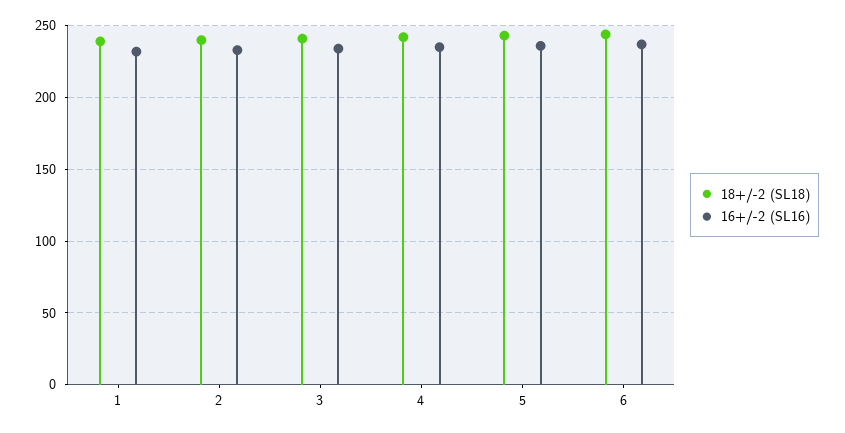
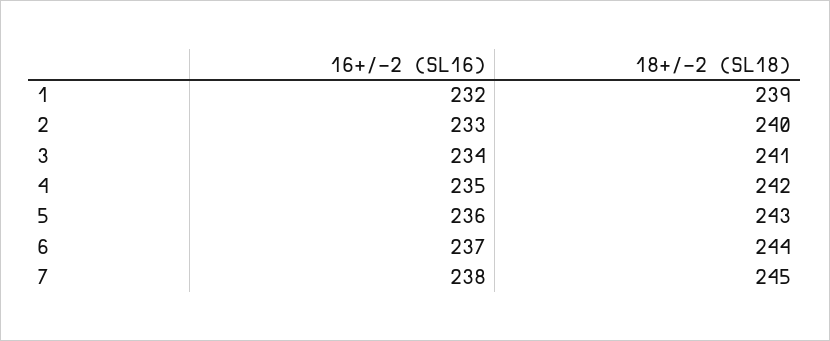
  {
    "18+/-2 (SL18)": {
      "1": 239,
      "2": 240,
      "3": 241,
      "4": 242,
      "5": 243,
-     "6": 244
+     "6": 244,
+     "7": 245
    },
    "16+/-2 (SL16)": {
      "1": 232,
      "2": 233,
      "3": 234,
      "4": 235,
      "5": 236,
-     "6": 237
+     "6": 237,
+     "7": 238
    }
  }

